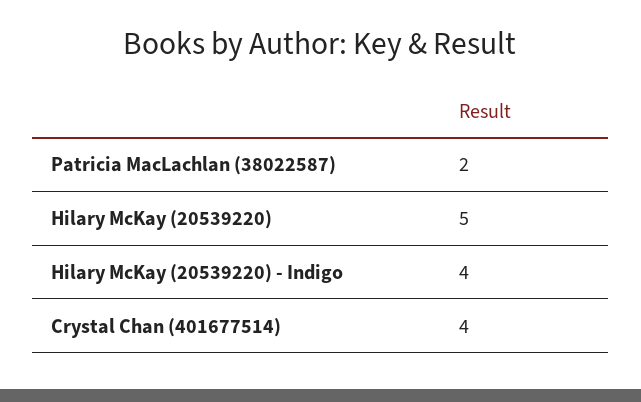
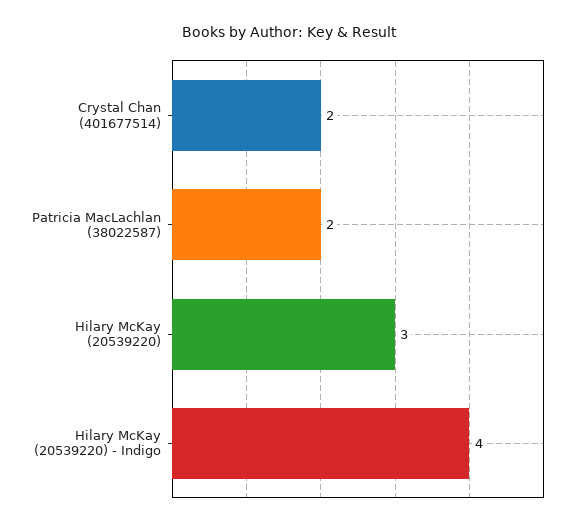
  {
    "Patricia MacLachlan (38022587)": 2,
-   "Hilary McKay (20539220)": 5,
+   "Hilary McKay (20539220)": 3,
    "Hilary McKay (20539220) - Indigo": 4,
-   "Crystal Chan (401677514)": 4
+   "Crystal Chan (401677514)": 2
  }

